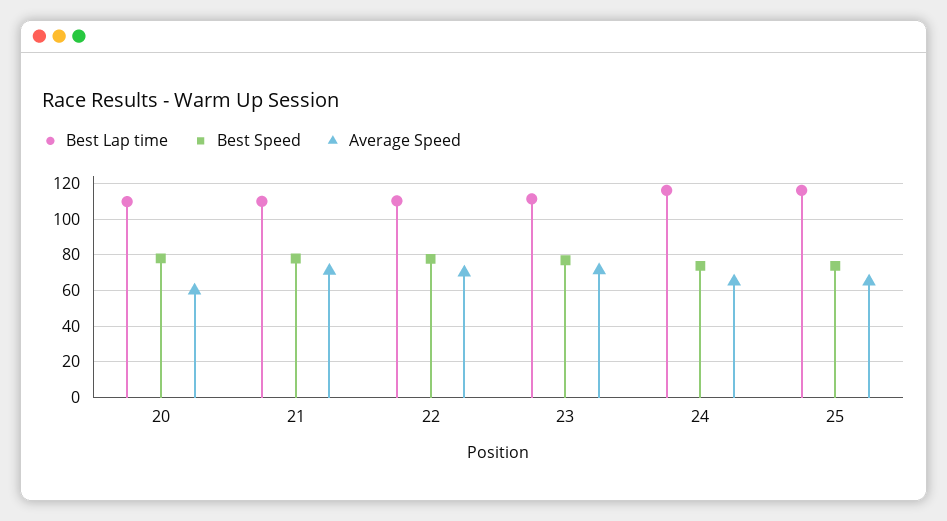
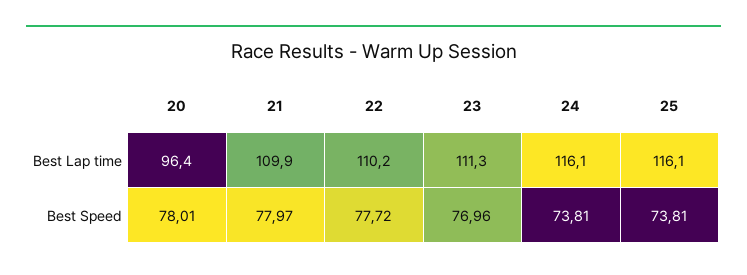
  {
    "Best Lap time": {
-     "20": 110,
+     "20": 96.4,
      "21": 109.9,
      "22": 110.2,
      "23": 111.3,
      "24": 116.1,
      "25": 116.1
    },
    "Best Speed": {
      "20": 78.01,
      "21": 77.97,
      "22": 77.72,
      "23": 76.96,
      "24": 73.81,
      "25": 73.81
-   },
+   }
-   "Average Speed": {
-     "20": 60,
-     "21": 70,
-     "22": 70,
-     "23": 70,
-     "24": 65,
-     "25": 65
-   }
  }

